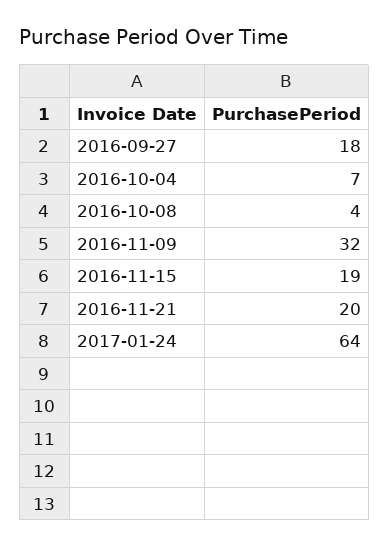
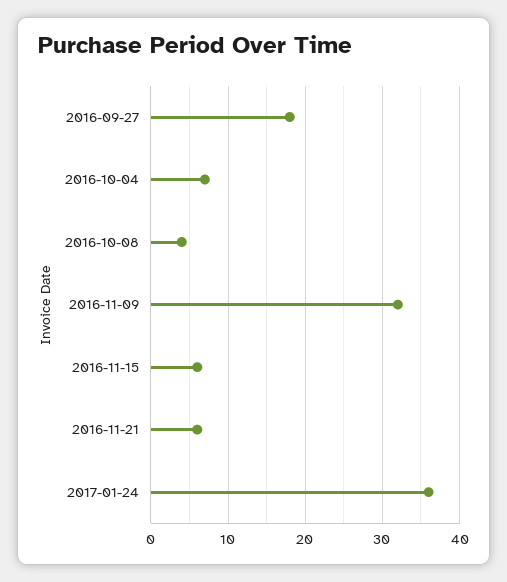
  {
    "2016-09-27": 18,
    "2016-10-04": 7,
    "2016-10-08": 4,
    "2016-11-09": 32,
-   "2016-11-15": 19,
+   "2016-11-15": 6,
-   "2016-11-21": 20,
+   "2016-11-21": 6,
-   "2017-01-24": 64
+   "2017-01-24": 36
  }

